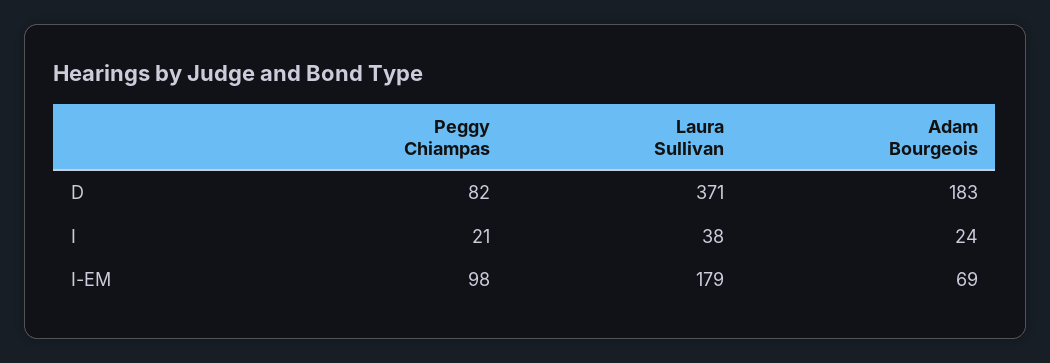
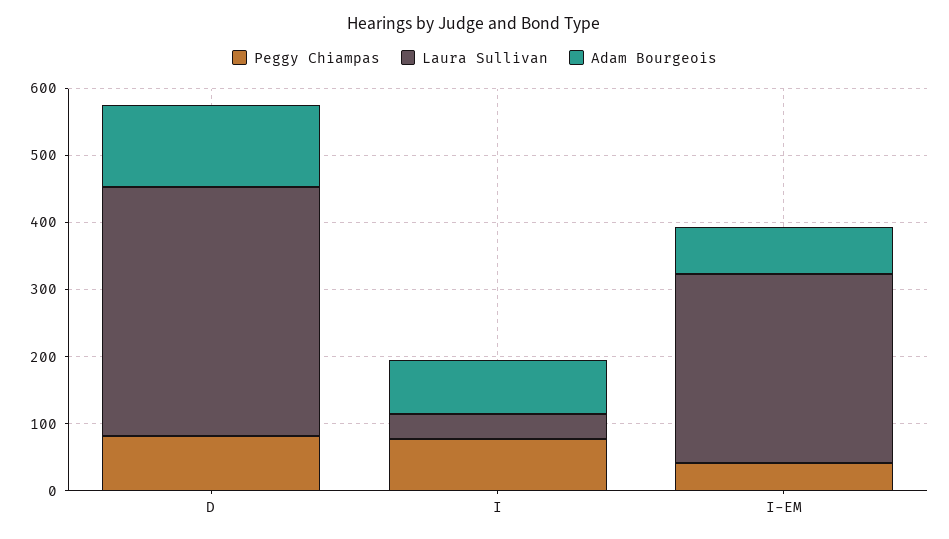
  {
    "Peggy Chiampas": {
      "D": 82,
-     "I": 21,
+     "I": 80,
-     "I-EM": 98
+     "I-EM": 40
    },
    "Laura Sullivan": {
      "D": 371,
      "I": 38,
-     "I-EM": 179
+     "I-EM": 280
    },
    "Adam Bourgeois": {
-     "D": 183,
+     "D": 120,
-     "I": 24,
+     "I": 80,
      "I-EM": 69
    }
  }

